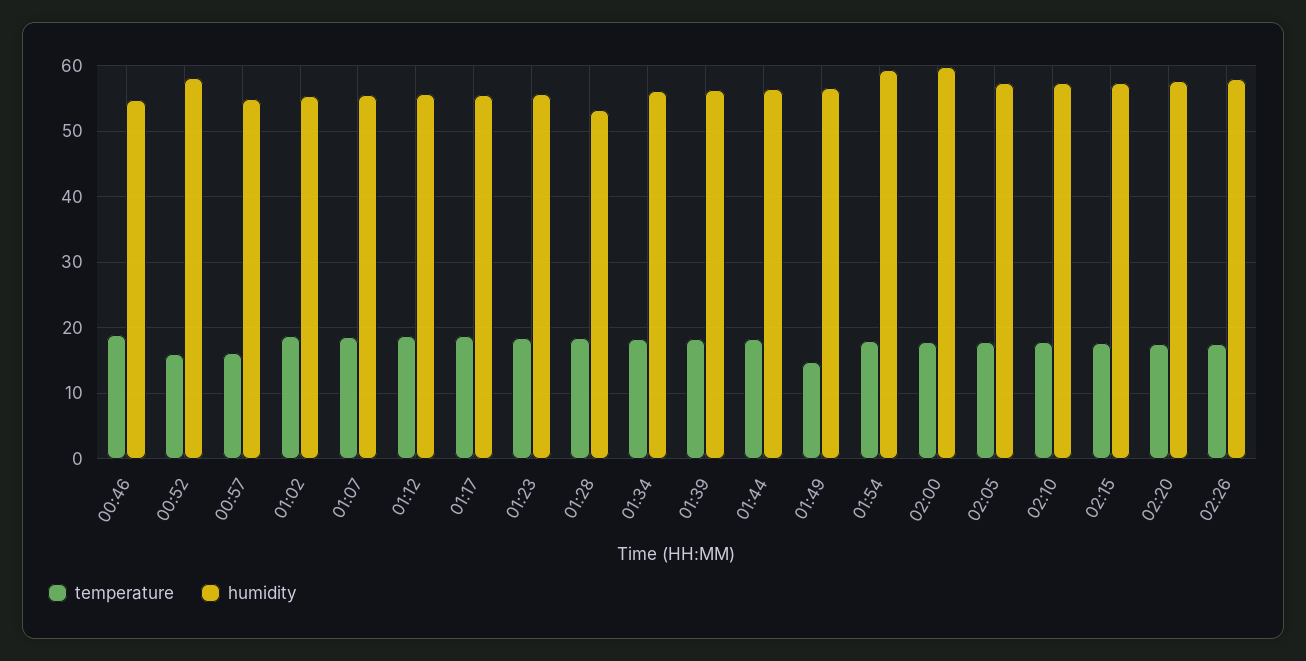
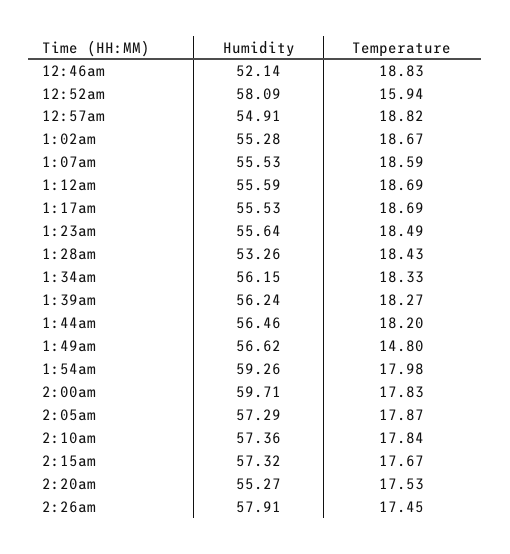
  {
    "temperature": {
      "00:46": 18.83,
      "00:52": 15.94,
-     "00:57": 16,
+     "00:57": 18.82,
      "01:02": 18.67,
      "01:07": 18.59,
      "01:12": 18.69,
      "01:17": 18.69,
      "01:23": 18.49,
      "01:28": 18.43,
      "01:34": 18.33,
      "01:39": 18.27,
      "01:44": 18.2,
      "01:49": 14.8,
      "01:54": 17.98,
      "02:00": 17.83,
      "02:05": 17.87,
      "02:10": 17.84,
      "02:15": 17.67,
      "02:20": 17.53,
      "02:26": 17.45
    },
    "humidity": {
-     "00:46": 55,
+     "00:46": 52.14,
      "00:52": 58.09,
      "00:57": 54.91,
      "01:02": 55.28,
      "01:07": 55.53,
      "01:12": 55.59,
      "01:17": 55.53,
      "01:23": 55.64,
      "01:28": 53.26,
      "01:34": 56.15,
      "01:39": 56.24,
      "01:44": 56.46,
      "01:49": 56.62,
      "01:54": 59.26,
      "02:00": 59.71,
      "02:05": 57.29,
      "02:10": 57.36,
      "02:15": 57.32,
-     "02:20": 58,
+     "02:20": 55.27,
      "02:26": 57.91
    }
  }

